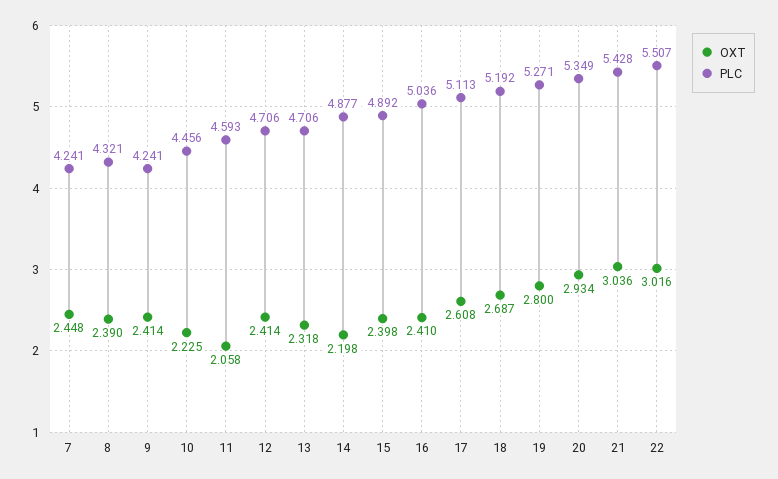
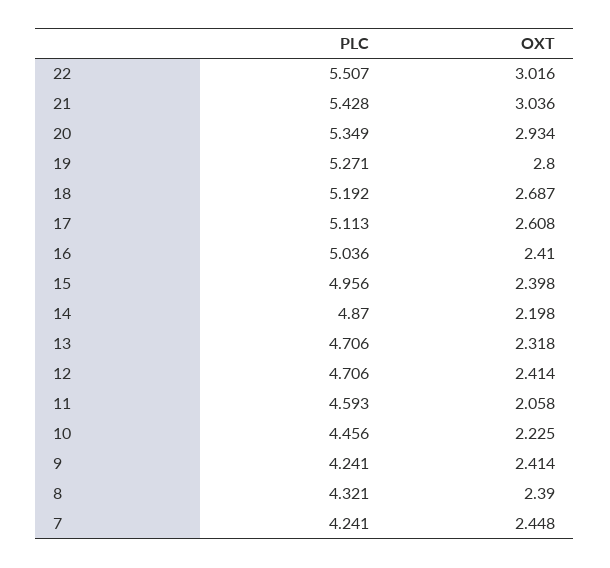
  {
    "OXT": {
      "7": 2.448,
      "8": 2.39,
      "9": 2.414,
      "10": 2.225,
      "11": 2.058,
      "12": 2.414,
      "13": 2.318,
      "14": 2.198,
      "15": 2.398,
      "16": 2.41,
      "17": 2.608,
      "18": 2.687,
      "19": 2.8,
      "20": 2.934,
      "21": 3.036,
      "22": 3.016
    },
    "PLC": {
      "7": 4.241,
      "8": 4.321,
      "9": 4.241,
      "10": 4.456,
      "11": 4.593,
      "12": 4.706,
      "13": 4.706,
-     "14": 4.877,
+     "14": 4.87,
-     "15": 4.892,
+     "15": 4.956,
      "16": 5.036,
      "17": 5.113,
      "18": 5.192,
      "19": 5.271,
      "20": 5.349,
      "21": 5.428,
      "22": 5.507
    }
  }

